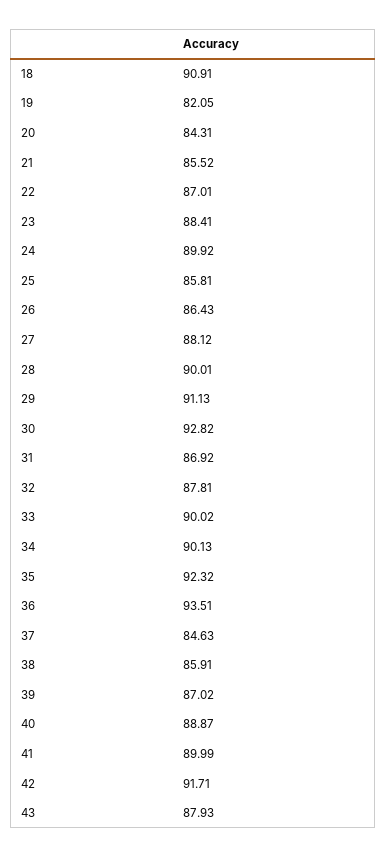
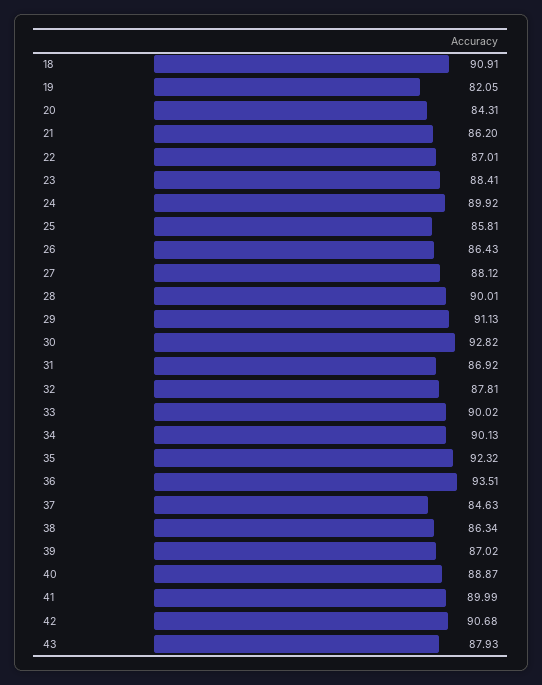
  {
    "18": 90.91,
    "19": 82.05,
    "20": 84.31,
-   "21": 85.52,
+   "21": 86.2,
    "22": 87.01,
    "23": 88.41,
    "24": 89.92,
    "25": 85.81,
    "26": 86.43,
    "27": 88.12,
    "28": 90.01,
    "29": 91.13,
    "30": 92.82,
    "31": 86.92,
    "32": 87.81,
    "33": 90.02,
    "34": 90.13,
    "35": 92.32,
    "36": 93.51,
    "37": 84.63,
-   "38": 85.91,
+   "38": 86.34,
    "39": 87.02,
    "40": 88.87,
    "41": 89.99,
-   "42": 91.71,
+   "42": 90.68,
    "43": 87.93
  }

